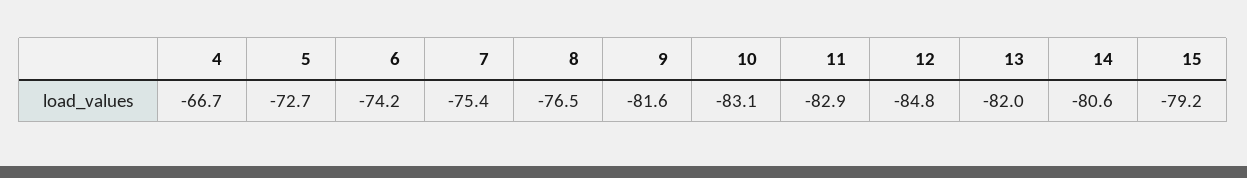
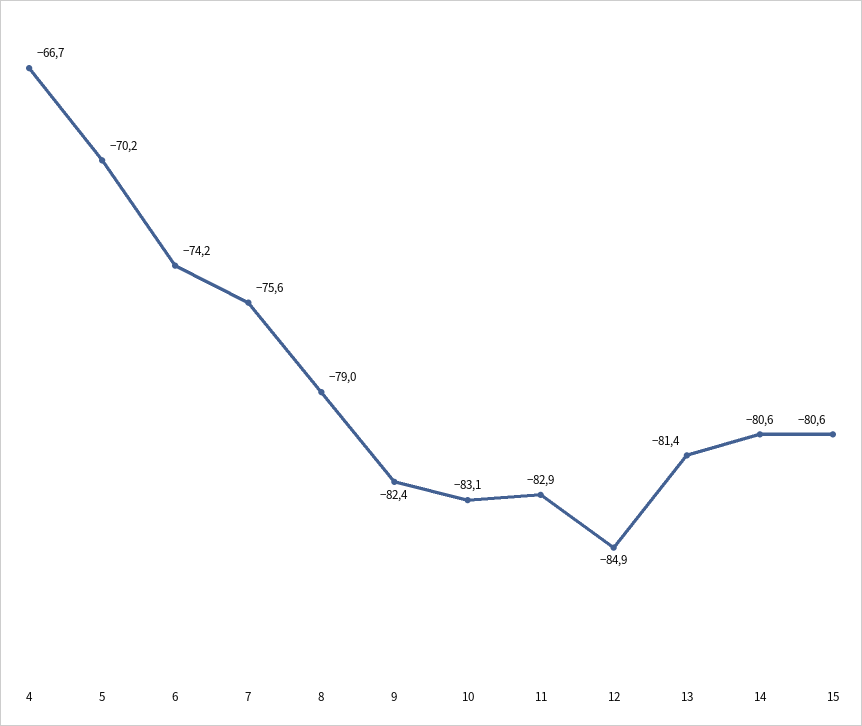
  {
    "4": -66.7,
-   "5": -72.7,
+   "5": -70.2,
    "6": -74.2,
-   "7": -75.4,
+   "7": -75.6,
-   "8": -76.5,
+   "8": -79,
-   "9": -81.6,
+   "9": -82.4,
    "10": -83.1,
    "11": -82.9,
-   "12": -84.8,
+   "12": -84.9,
-   "13": -82,
+   "13": -81.4,
    "14": -80.6,
-   "15": -79.2
+   "15": -80.6
  }

